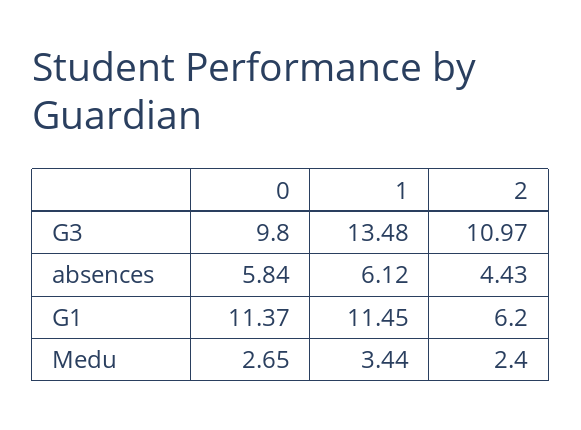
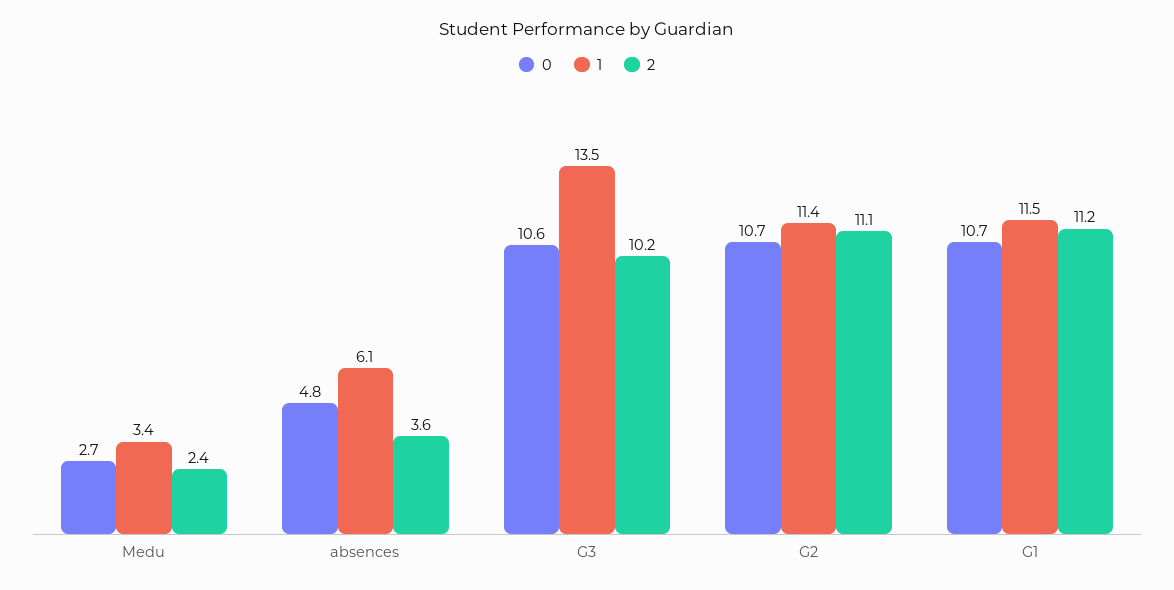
  {
    "0": {
-     "G3": 9.8,
+     "G3": 10.6,
-     "absences": 5.84,
+     "absences": 4.8,
-     "G1": 11.37,
+     "G1": 10.7,
-     "Medu": 2.65
+     "Medu": 2.65,
+     "G2": 10.7
    },
    "1": {
      "G3": 13.48,
      "absences": 6.12,
      "G1": 11.45,
-     "Medu": 3.44
+     "Medu": 3.44,
+     "G2": 11.4
    },
    "2": {
-     "G3": 10.97,
+     "G3": 10.2,
-     "absences": 4.43,
+     "absences": 3.6,
-     "G1": 6.2,
+     "G1": 11.2,
-     "Medu": 2.4
+     "Medu": 2.4,
+     "G2": 11.1
    }
  }

